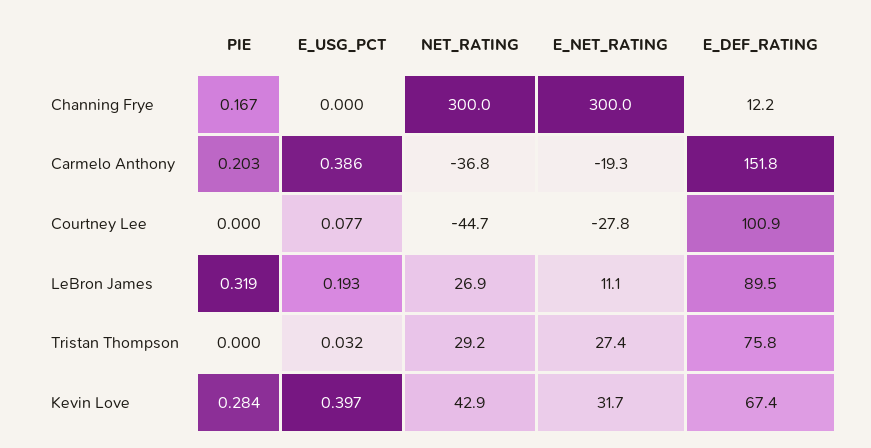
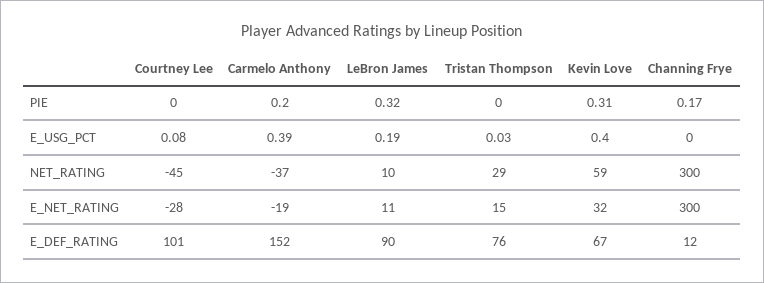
  {
    "PIE": {
      "Channing Frye": 0.167,
      "Carmelo Anthony": 0.203,
      "Courtney Lee": 0,
      "LeBron James": 0.319,
      "Tristan Thompson": 0,
-     "Kevin Love": 0.284
+     "Kevin Love": 0.31
    },
    "E_USG_PCT": {
      "Channing Frye": 0,
      "Carmelo Anthony": 0.386,
      "Courtney Lee": 0.077,
      "LeBron James": 0.193,
      "Tristan Thompson": 0.032,
      "Kevin Love": 0.397
    },
    "NET_RATING": {
      "Channing Frye": 300,
      "Carmelo Anthony": -36.8,
      "Courtney Lee": -44.7,
-     "LeBron James": 26.9,
+     "LeBron James": 10,
      "Tristan Thompson": 29.2,
-     "Kevin Love": 42.9
+     "Kevin Love": 59
    },
    "E_NET_RATING": {
      "Channing Frye": 300,
      "Carmelo Anthony": -19.3,
      "Courtney Lee": -27.8,
      "LeBron James": 11.1,
-     "Tristan Thompson": 27.4,
+     "Tristan Thompson": 15,
      "Kevin Love": 31.7
    },
    "E_DEF_RATING": {
      "Channing Frye": 12.2,
      "Carmelo Anthony": 151.8,
      "Courtney Lee": 100.9,
      "LeBron James": 89.5,
      "Tristan Thompson": 75.8,
      "Kevin Love": 67.4
    }
  }

